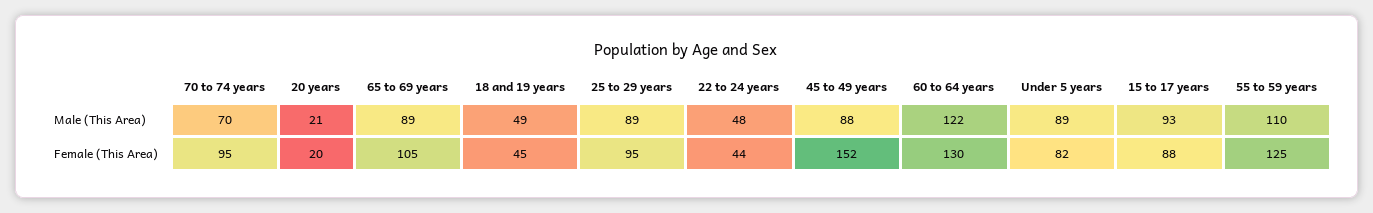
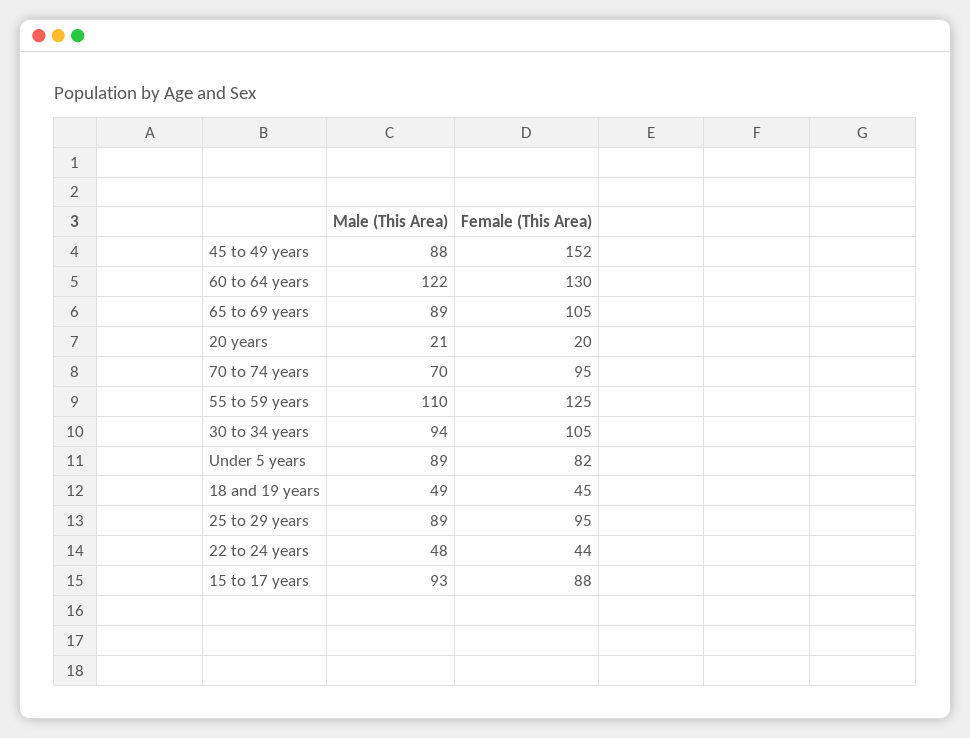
  {
    "70 to 74 years": {
      "Male (This Area)": 70,
      "Female (This Area)": 95
    },
    "20 years": {
      "Male (This Area)": 21,
      "Female (This Area)": 20
    },
    "65 to 69 years": {
      "Male (This Area)": 89,
      "Female (This Area)": 105
    },
    "18 and 19 years": {
      "Male (This Area)": 49,
      "Female (This Area)": 45
    },
    "25 to 29 years": {
      "Male (This Area)": 89,
      "Female (This Area)": 95
    },
    "22 to 24 years": {
      "Male (This Area)": 48,
      "Female (This Area)": 44
    },
    "45 to 49 years": {
      "Male (This Area)": 88,
      "Female (This Area)": 152
    },
    "60 to 64 years": {
      "Male (This Area)": 122,
      "Female (This Area)": 130
    },
    "Under 5 years": {
      "Male (This Area)": 89,
      "Female (This Area)": 82
    },
    "15 to 17 years": {
      "Male (This Area)": 93,
      "Female (This Area)": 88
    },
    "55 to 59 years": {
      "Male (This Area)": 110,
      "Female (This Area)": 125
-   }
+   },
+   "30 to 34 years": {
+     "Male (This Area)": 94,
+     "Female (This Area)": 105
+   }
  }

